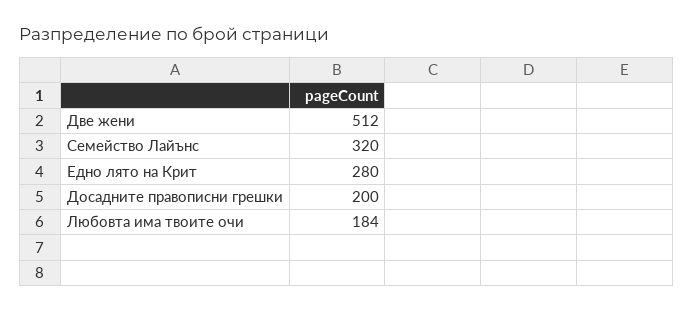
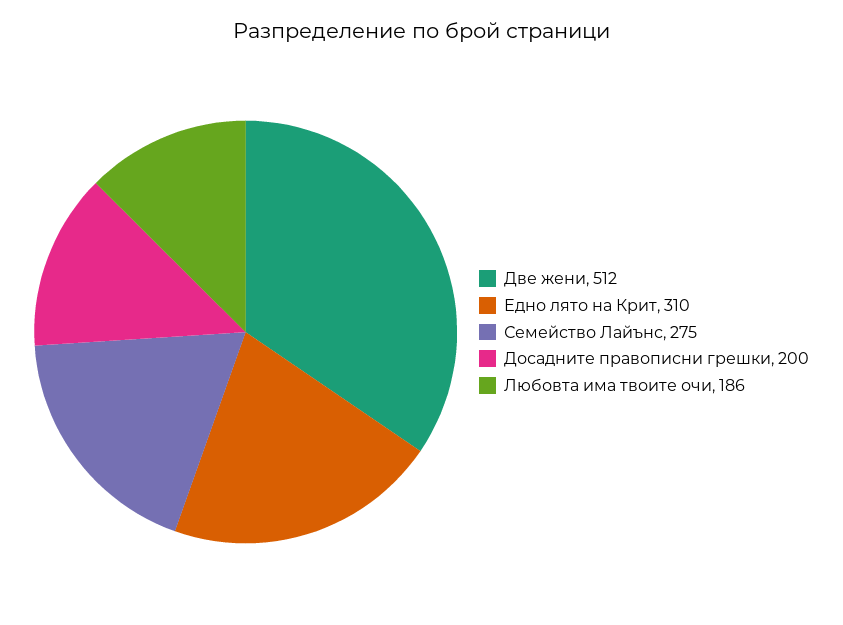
  {
    "Две жени": 512,
-   "Семейство Лайънс": 320,
+   "Семейство Лайънс": 275,
-   "Едно лято на Крит": 280,
+   "Едно лято на Крит": 310,
    "Досадните правописни грешки": 200,
-   "Любовта има твоите очи": 184
+   "Любовта има твоите очи": 186
  }

